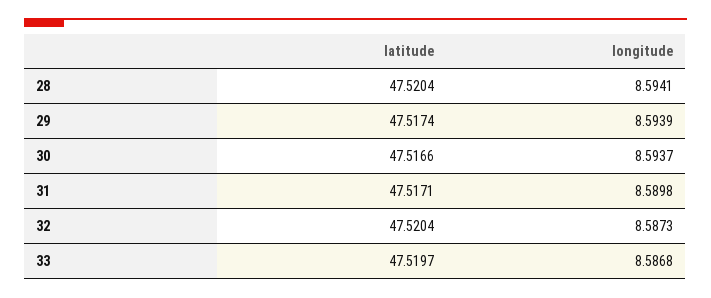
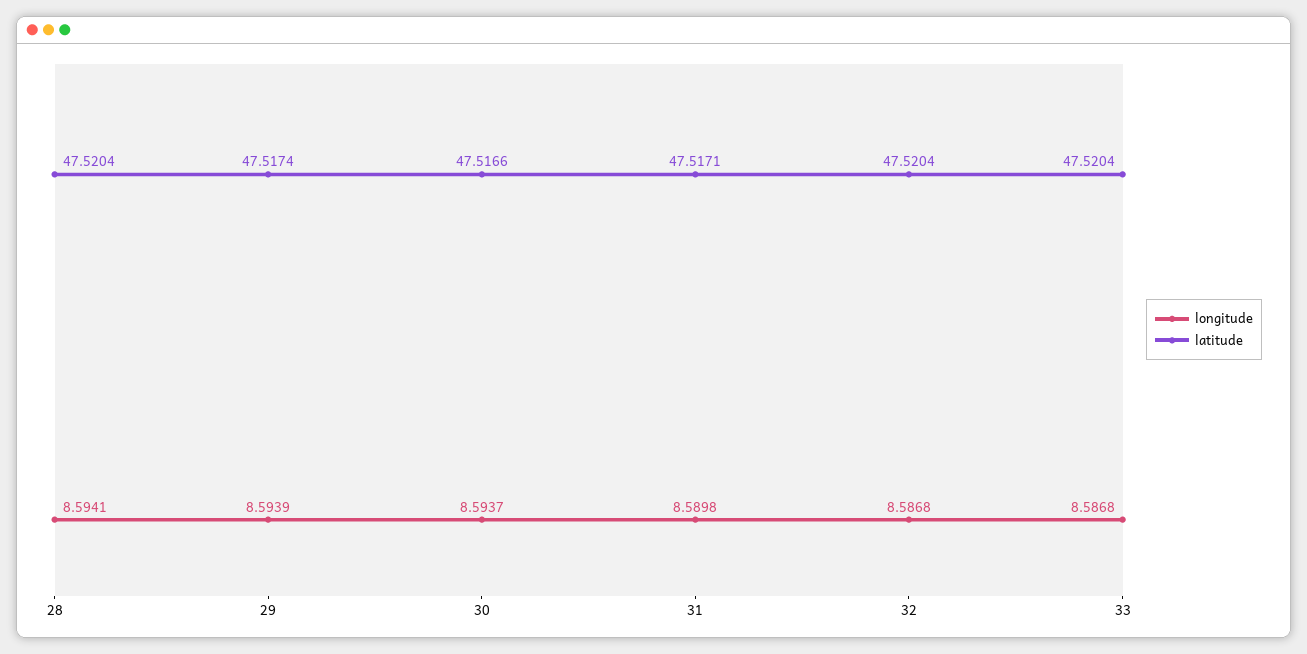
  {
    "latitude": {
      "28": 47.5204,
      "29": 47.5174,
      "30": 47.5166,
      "31": 47.5171,
      "32": 47.5204,
-     "33": 47.5197
+     "33": 47.5204
    },
    "longitude": {
      "28": 8.5941,
      "29": 8.5939,
      "30": 8.5937,
      "31": 8.5898,
-     "32": 8.5873,
+     "32": 8.5868,
      "33": 8.5868
    }
  }

